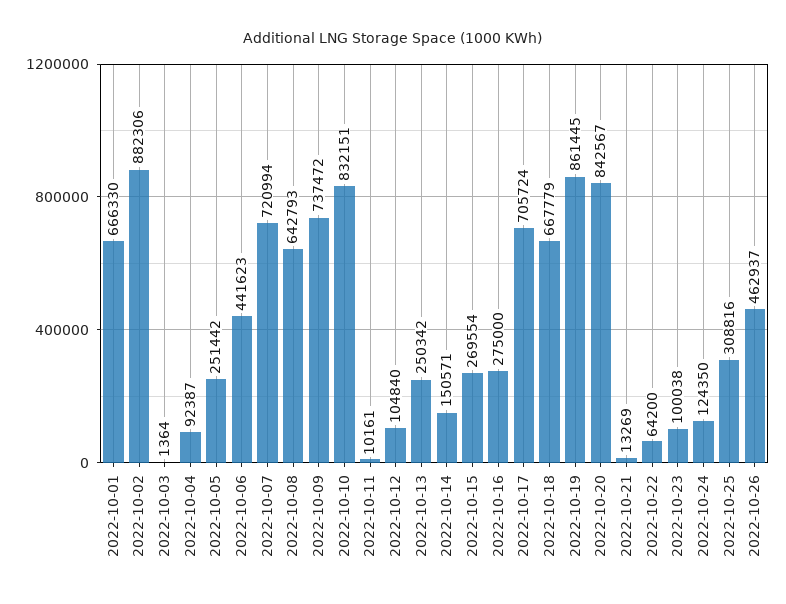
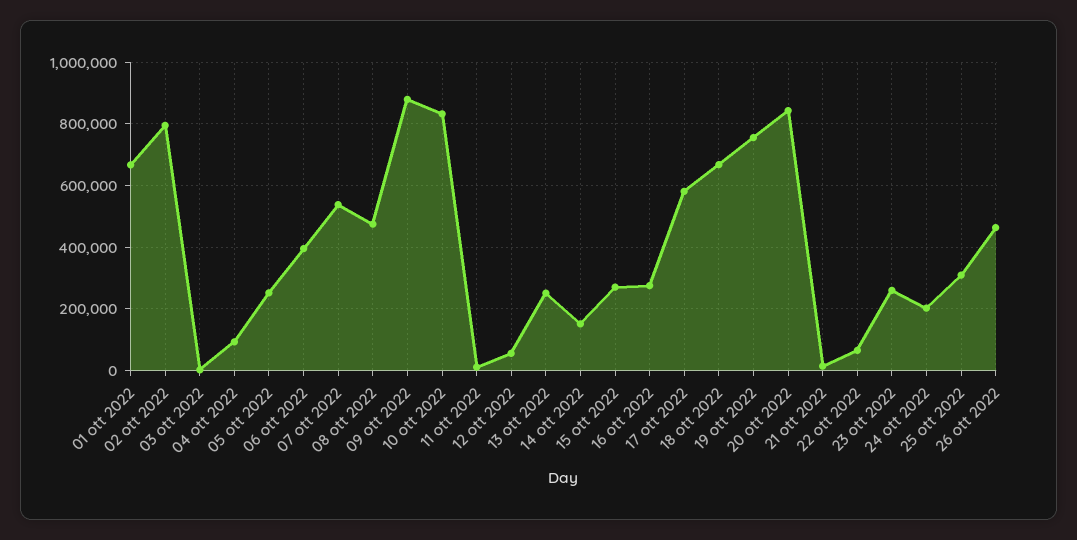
  {
    "2022-10-01": 666330,
-   "2022-10-02": 882306,
+   "2022-10-02": 800000,
    "2022-10-03": 1364,
    "2022-10-04": 92387,
    "2022-10-05": 251442,
-   "2022-10-06": 441623,
+   "2022-10-06": 400000,
-   "2022-10-07": 720994,
+   "2022-10-07": 540000,
-   "2022-10-08": 642793,
+   "2022-10-08": 480000,
-   "2022-10-09": 737472,
+   "2022-10-09": 880000,
    "2022-10-10": 832151,
    "2022-10-11": 10161,
-   "2022-10-12": 104840,
+   "2022-10-12": 60000,
    "2022-10-13": 250342,
    "2022-10-14": 150571,
    "2022-10-15": 269554,
    "2022-10-16": 275000,
-   "2022-10-17": 705724,
+   "2022-10-17": 580000,
    "2022-10-18": 667779,
-   "2022-10-19": 861445,
+   "2022-10-19": 760000,
    "2022-10-20": 842567,
    "2022-10-21": 13269,
    "2022-10-22": 64200,
-   "2022-10-23": 100038,
+   "2022-10-23": 260000,
-   "2022-10-24": 124350,
+   "2022-10-24": 200000,
    "2022-10-25": 308816,
    "2022-10-26": 462937
  }

